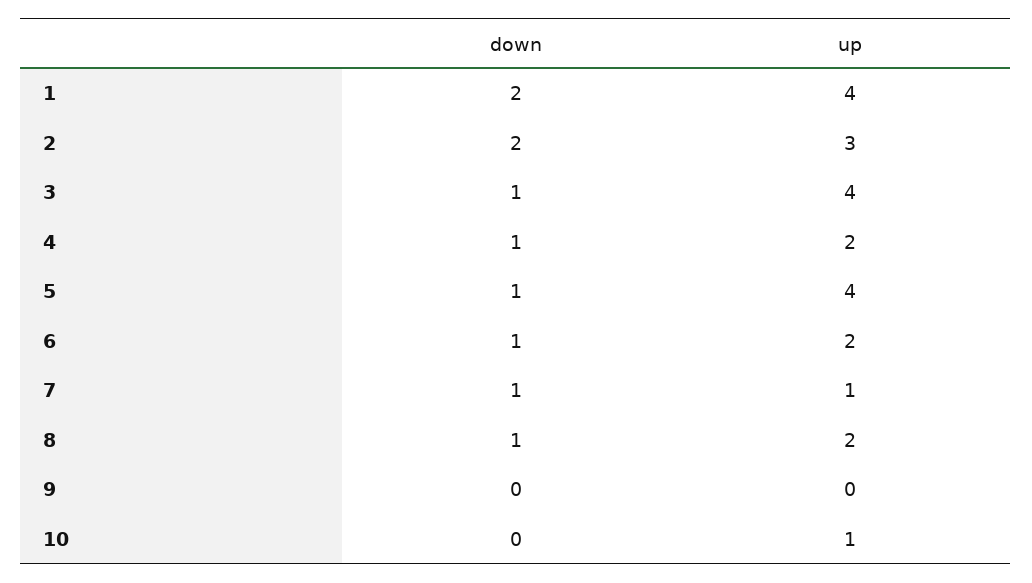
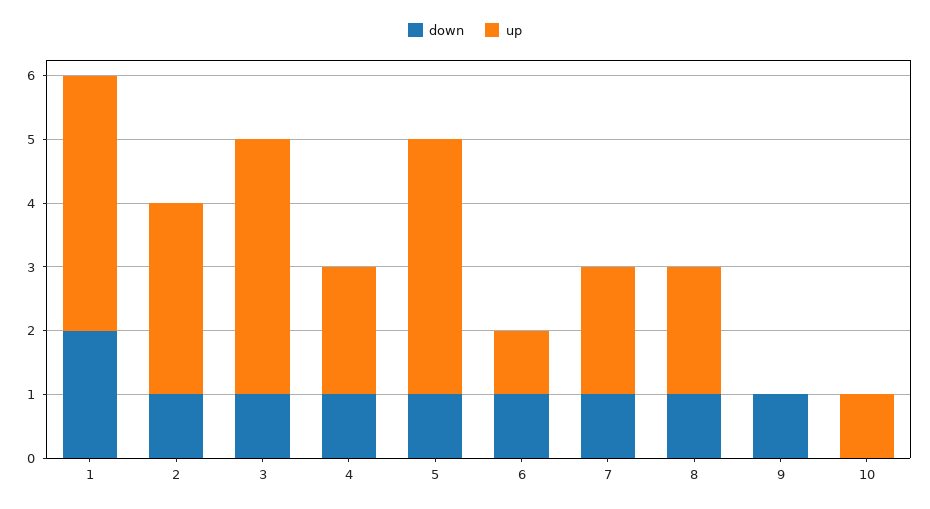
  {
    "down": {
      "1": 2,
-     "2": 2,
+     "2": 1,
      "3": 1,
      "4": 1,
      "5": 1,
      "6": 1,
      "7": 1,
      "8": 1,
-     "9": 0,
+     "9": 1,
      "10": 0
    },
    "up": {
      "1": 4,
      "2": 3,
      "3": 4,
      "4": 2,
      "5": 4,
-     "6": 2,
+     "6": 1,
-     "7": 1,
+     "7": 2,
      "8": 2,
      "9": 0,
      "10": 1
    }
  }

